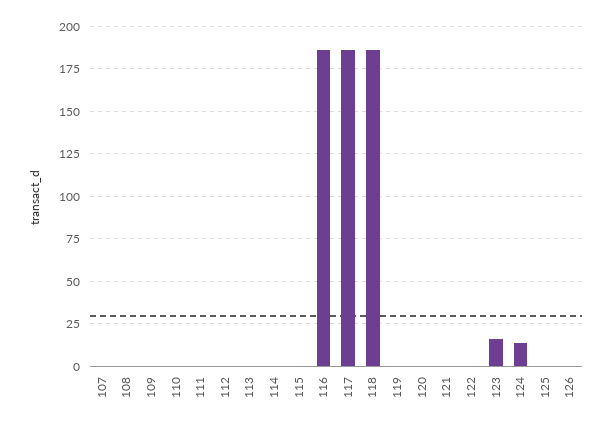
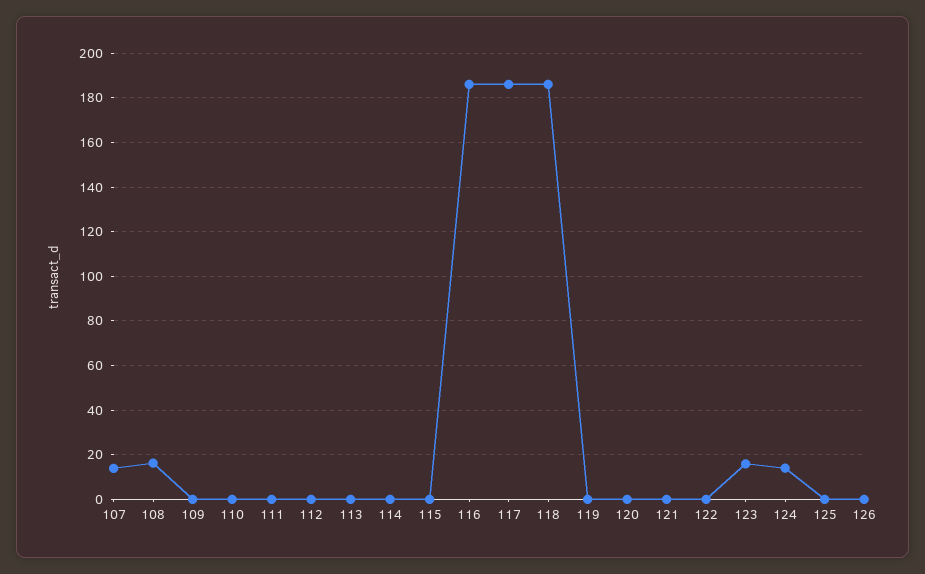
  {
-   "107": 0,
+   "107": 15,
-   "108": 0,
+   "108": 15,
    "109": 0,
    "110": 0,
    "111": 0,
    "112": 0,
    "113": 0,
    "114": 0,
    "115": 0,
    "116": 185,
    "117": 185,
    "118": 185,
    "119": 0,
    "120": 0,
    "121": 0,
    "122": 0,
    "123": 15,
    "124": 15,
    "125": 0,
    "126": 0
  }

